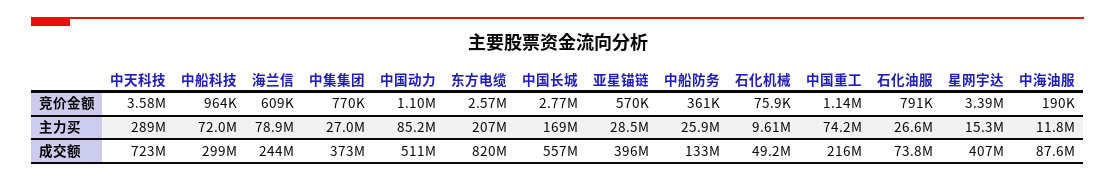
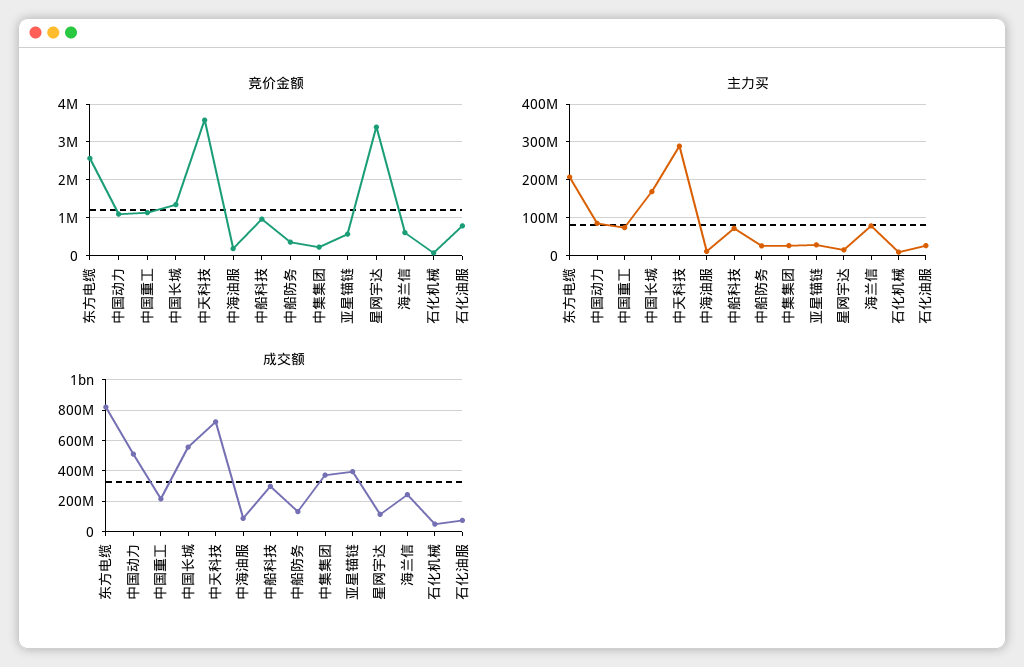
  {
    "竞价金额": {
      "中天科技": 3580000,
      "中船科技": 964000,
      "海兰信": 609000,
-     "中集集团": 770000,
+     "中集集团": 200000,
      "中国动力": 1100000,
      "东方电缆": 2570000,
-     "中国长城": 2770000,
+     "中国长城": 1400000,
      "亚星锚链": 570000,
      "中船防务": 361000,
      "石化机械": 75900,
      "中国重工": 1140000,
      "石化油服": 791000,
      "星网宇达": 3390000,
      "中海油服": 190000
    },
    "主力买": {
      "中天科技": 289000000,
      "中船科技": 72000000,
      "海兰信": 78900000,
      "中集集团": 27000000,
      "中国动力": 85200000,
      "东方电缆": 207000000,
      "中国长城": 169000000,
      "亚星锚链": 28500000,
      "中船防务": 25900000,
      "石化机械": 9610000,
      "中国重工": 74200000,
      "石化油服": 26600000,
      "星网宇达": 15300000,
      "中海油服": 11800000
    },
    "成交额": {
      "中天科技": 723000000,
      "中船科技": 299000000,
      "海兰信": 244000000,
      "中集集团": 373000000,
      "中国动力": 511000000,
      "东方电缆": 820000000,
      "中国长城": 557000000,
      "亚星锚链": 396000000,
      "中船防务": 133000000,
      "石化机械": 49200000,
      "中国重工": 216000000,
      "石化油服": 73800000,
-     "星网宇达": 407000000,
+     "星网宇达": 100000000,
      "中海油服": 87600000
    }
  }

